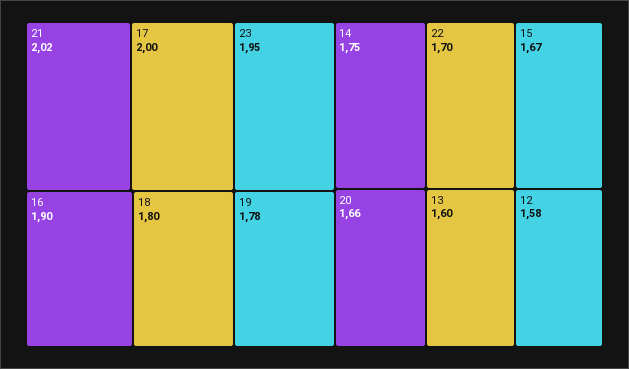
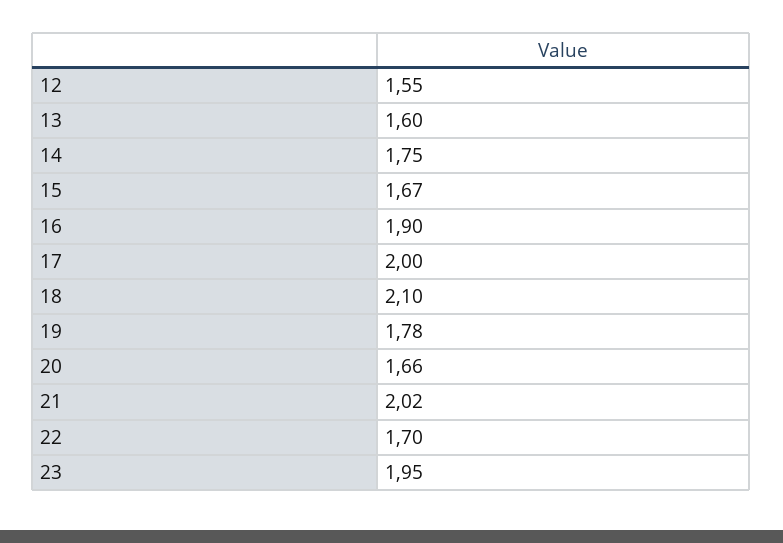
  {
    "21": 2.02,
    "17": 2,
    "23": 1.95,
    "16": 1.9,
-   "18": 1.8,
+   "18": 2.1,
    "19": 1.78,
    "14": 1.75,
    "22": 1.7,
    "15": 1.67,
    "20": 1.66,
    "13": 1.6,
-   "12": 1.58
+   "12": 1.55
  }

